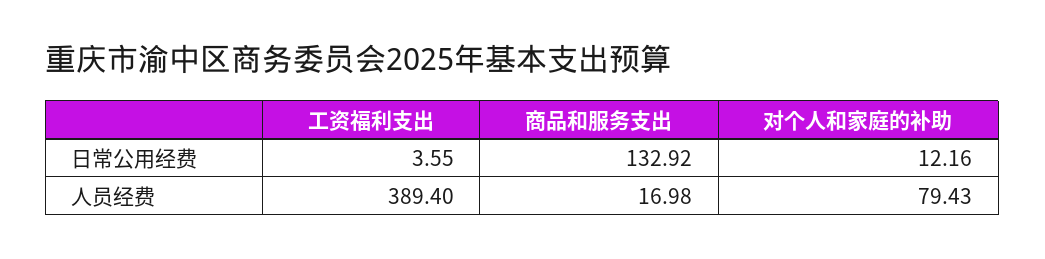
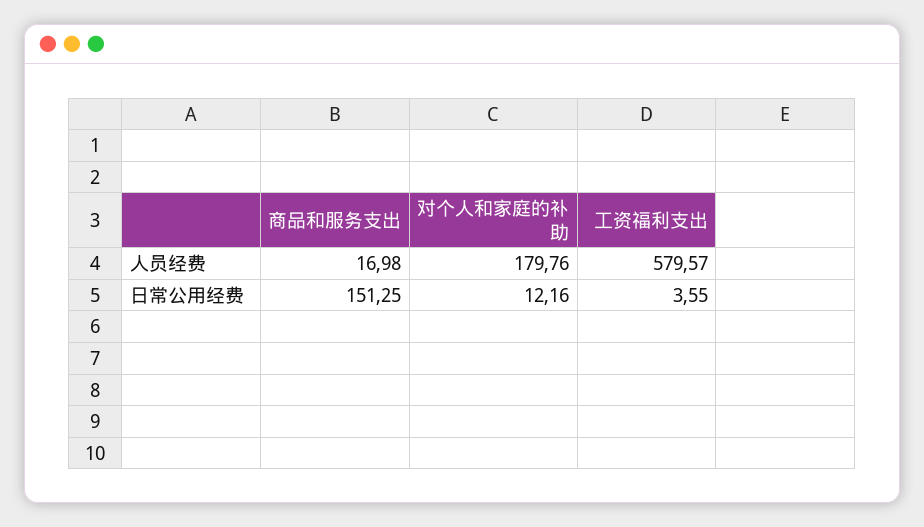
  {
    "工资福利支出": {
      "日常公用经费": 3.55,
-     "人员经费": 389.4
+     "人员经费": 579.57
    },
    "商品和服务支出": {
-     "日常公用经费": 132.92,
+     "日常公用经费": 151.25,
      "人员经费": 16.98
    },
    "对个人和家庭的补助": {
      "日常公用经费": 12.16,
-     "人员经费": 79.43
+     "人员经费": 179.76
    }
  }

